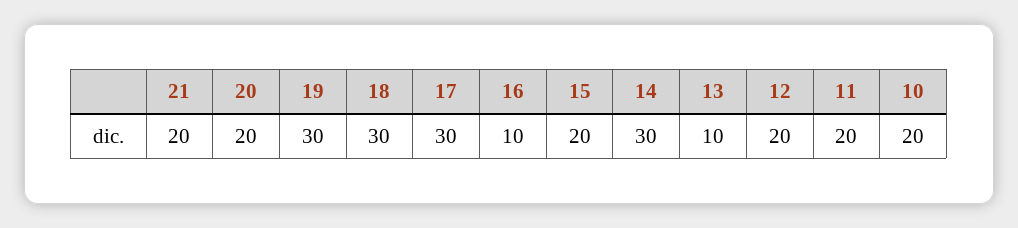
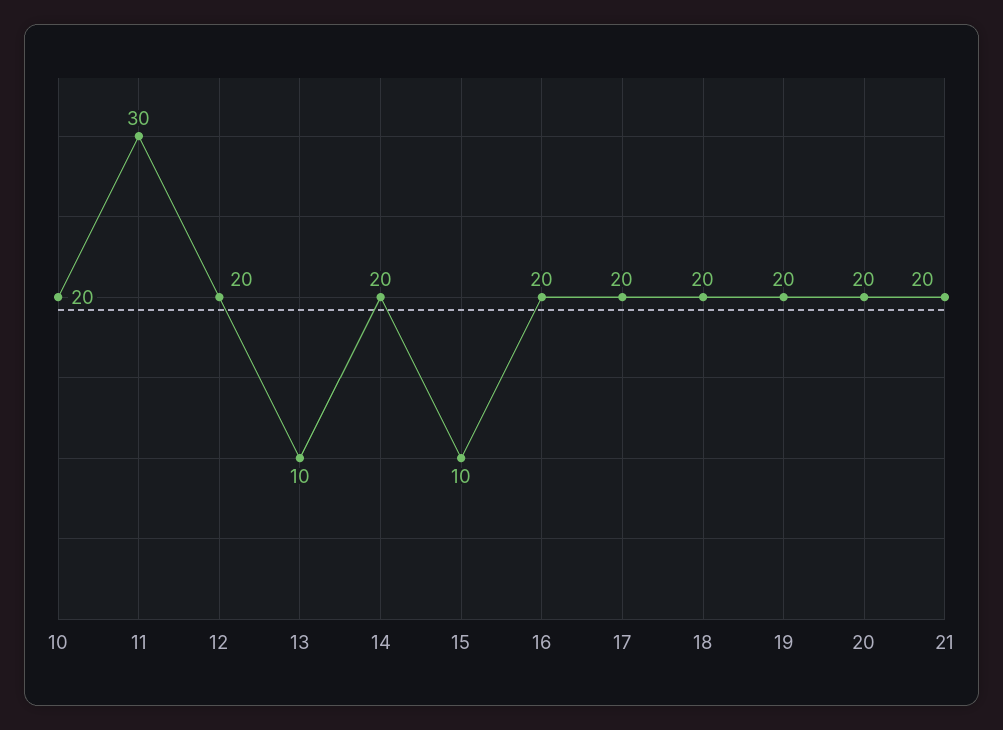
  {
    "21": 20,
    "20": 20,
-   "19": 30,
+   "19": 20,
-   "18": 30,
+   "18": 20,
-   "17": 30,
+   "17": 20,
-   "16": 10,
+   "16": 20,
-   "15": 20,
+   "15": 10,
-   "14": 30,
+   "14": 20,
    "13": 10,
    "12": 20,
-   "11": 20,
+   "11": 30,
    "10": 20
  }

